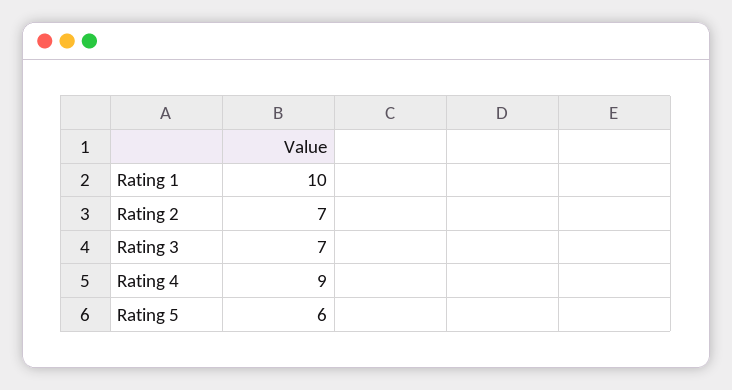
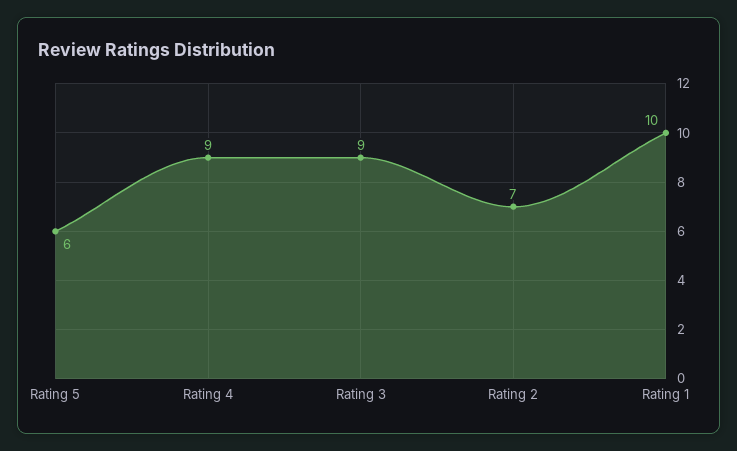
  {
    "Rating 1": 10,
    "Rating 2": 7,
-   "Rating 3": 7,
+   "Rating 3": 9,
    "Rating 4": 9,
    "Rating 5": 6
  }

